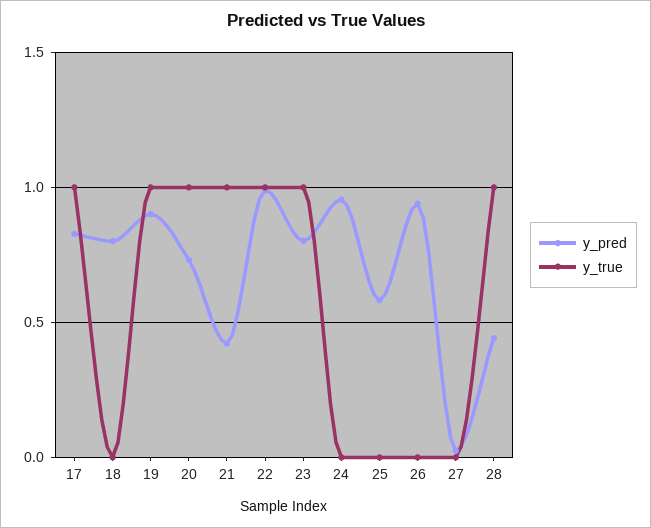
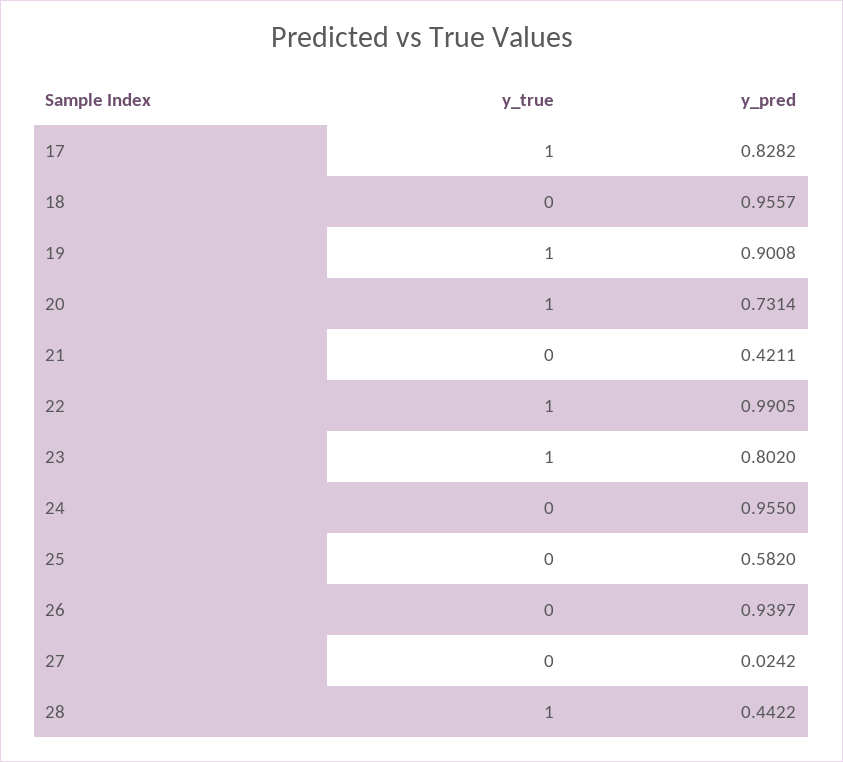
  {
    "y_pred": {
      "17": 0.8282,
-     "18": 0.8,
+     "18": 0.9557,
      "19": 0.9008,
      "20": 0.7314,
      "21": 0.4211,
      "22": 0.9905,
      "23": 0.802,
      "24": 0.955,
      "25": 0.582,
      "26": 0.9397,
      "27": 0.0242,
      "28": 0.4422
    },
    "y_true": {
      "17": 1,
      "18": 0,
      "19": 1,
      "20": 1,
-     "21": 1,
+     "21": 0,
      "22": 1,
      "23": 1,
      "24": 0,
      "25": 0,
      "26": 0,
      "27": 0,
      "28": 1
    }
  }

